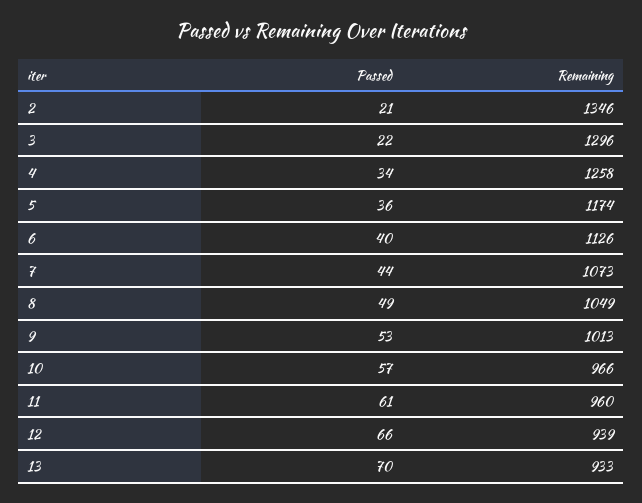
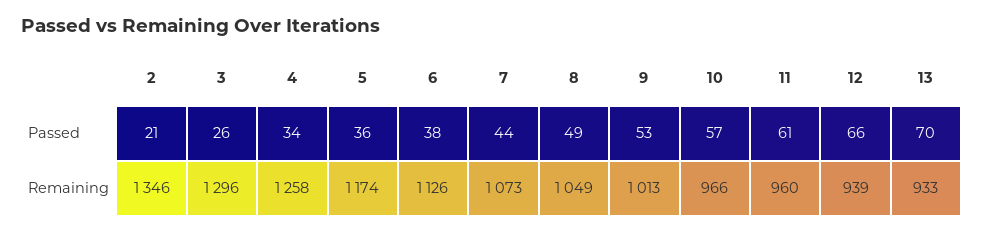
  {
    "Passed": {
      "2": 21,
-     "3": 22,
+     "3": 26,
      "4": 34,
      "5": 36,
-     "6": 40,
+     "6": 38,
      "7": 44,
      "8": 49,
      "9": 53,
      "10": 57,
      "11": 61,
      "12": 66,
      "13": 70
    },
    "Remaining": {
      "2": 1346,
      "3": 1296,
      "4": 1258,
      "5": 1174,
      "6": 1126,
      "7": 1073,
      "8": 1049,
      "9": 1013,
      "10": 966,
      "11": 960,
      "12": 939,
      "13": 933
    }
  }

